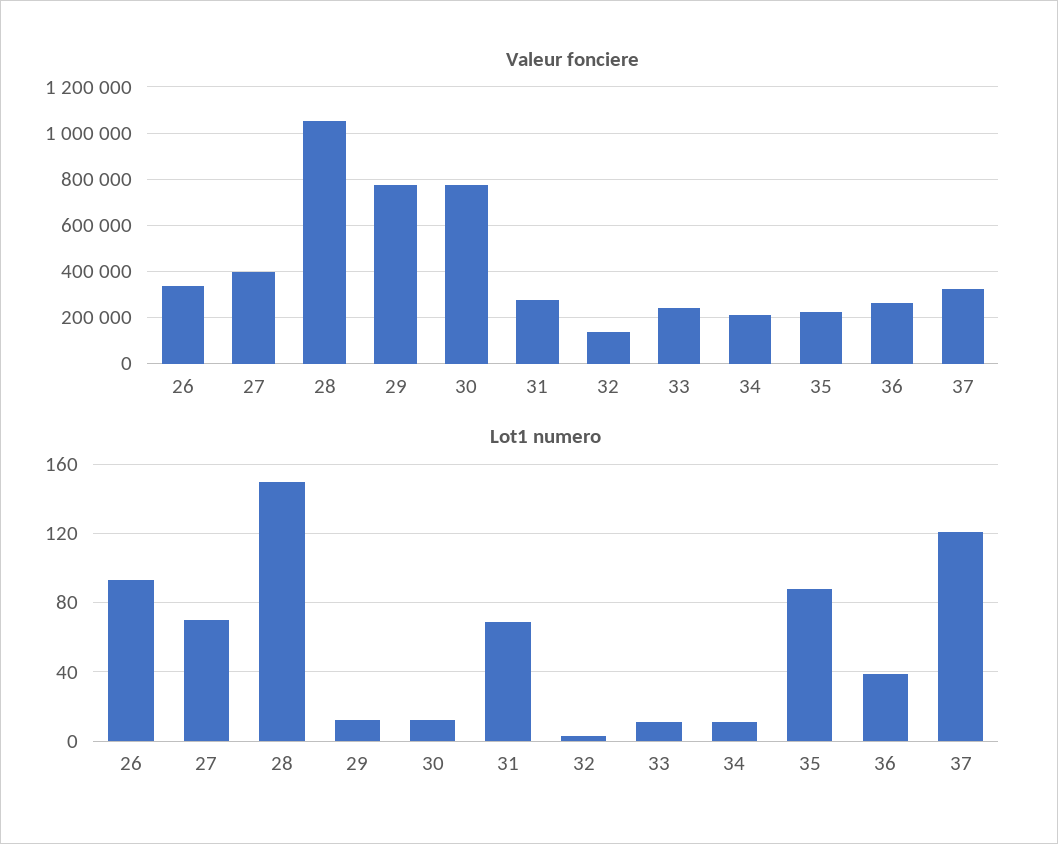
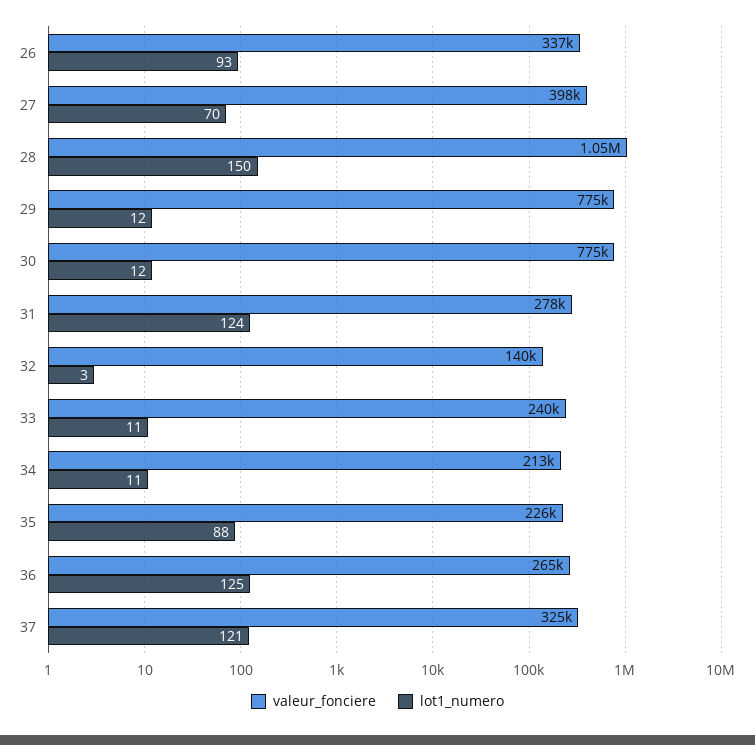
  {
    "Valeur fonciere": {
      "26": 337000,
      "27": 398000,
      "28": 1050000,
      "29": 775000,
      "30": 775000,
      "31": 278000,
      "32": 140000,
      "33": 240000,
      "34": 213000,
      "35": 226000,
      "36": 265000,
      "37": 325000
    },
    "Lot1 numero": {
      "26": 93,
      "27": 70,
      "28": 150,
      "29": 12,
      "30": 12,
-     "31": 70,
+     "31": 124,
      "32": 3,
      "33": 11,
      "34": 11,
      "35": 88,
-     "36": 40,
+     "36": 125,
      "37": 121
    }
  }

